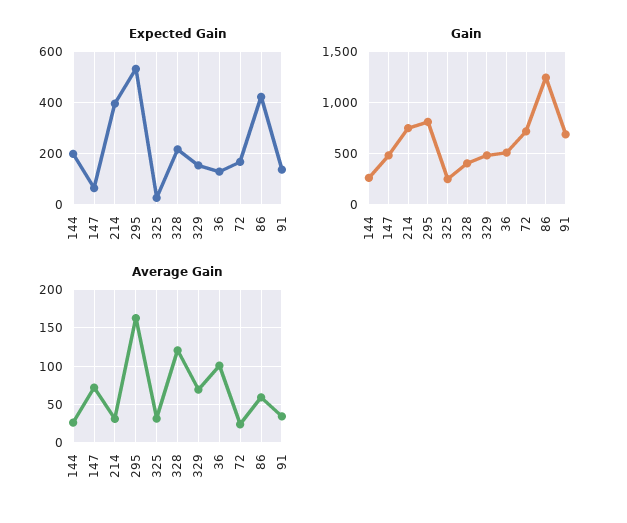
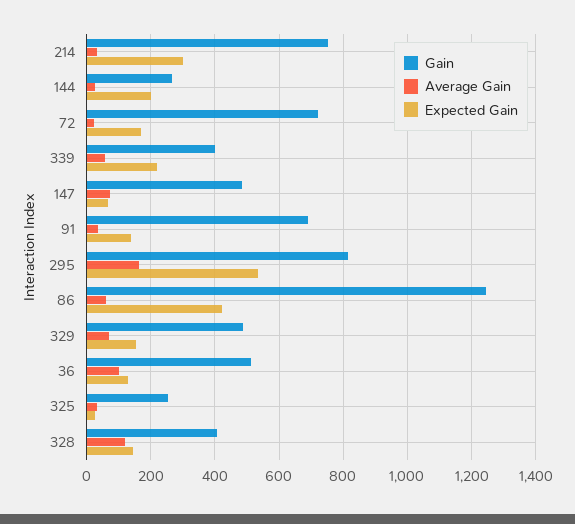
  {
    "Expected Gain": {
      "144": 200,
      "147": 60,
-     "214": 400,
+     "214": 300,
      "295": 540,
      "325": 20,
-     "328": 225,
+     "328": 140,
      "329": 160,
      "36": 140,
      "72": 160,
      "86": 420,
-     "91": 140
+     "91": 140,
+     "339": 220
    },
    "Gain": {
      "144": 260,
      "147": 480,
      "214": 760,
      "295": 820,
      "325": 260,
      "328": 400,
      "329": 480,
      "36": 520,
      "72": 720,
      "86": 1240,
-     "91": 700
+     "91": 700,
+     "339": 400
    },
    "Average Gain": {
      "144": 30,
      "147": 70,
      "214": 30,
      "295": 160,
      "325": 30,
      "328": 120,
      "329": 70,
      "36": 100,
      "72": 20,
      "86": 60,
-     "91": 30
+     "91": 30,
+     "339": 60
    }
  }

